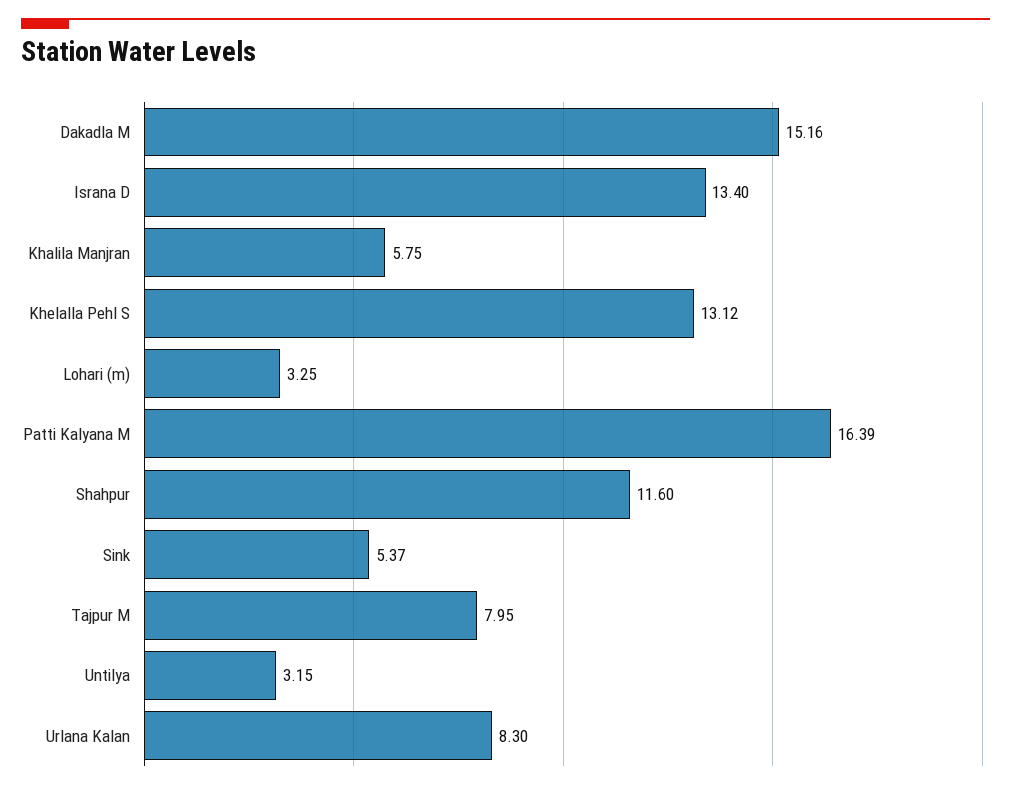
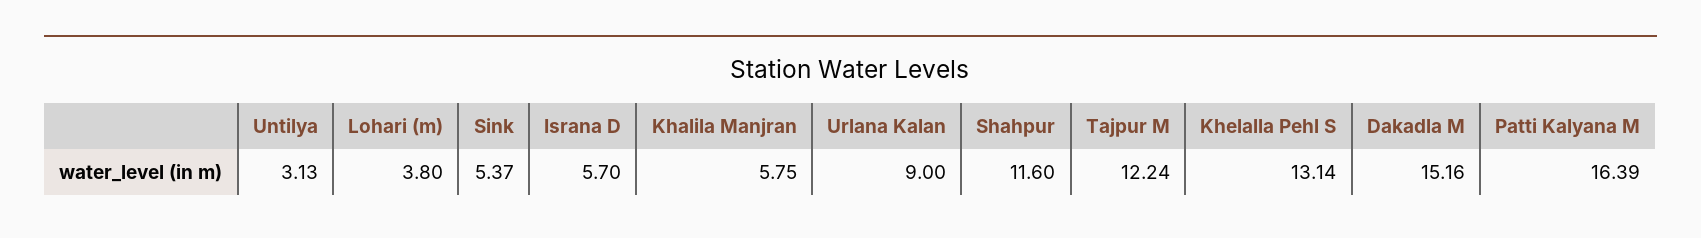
  {
    "Dakadla M": 15.16,
-   "Israna D": 13.4,
+   "Israna D": 5.7,
    "Khalila Manjran": 5.75,
-   "Khelalla Pehl S": 13.12,
+   "Khelalla Pehl S": 13.14,
-   "Lohari (m)": 3.25,
+   "Lohari (m)": 3.8,
    "Patti Kalyana M": 16.39,
    "Shahpur": 11.6,
    "Sink": 5.37,
-   "Tajpur M": 7.95,
+   "Tajpur M": 12.24,
-   "Untilya": 3.15,
+   "Untilya": 3.13,
-   "Urlana Kalan": 8.3
+   "Urlana Kalan": 9
  }

